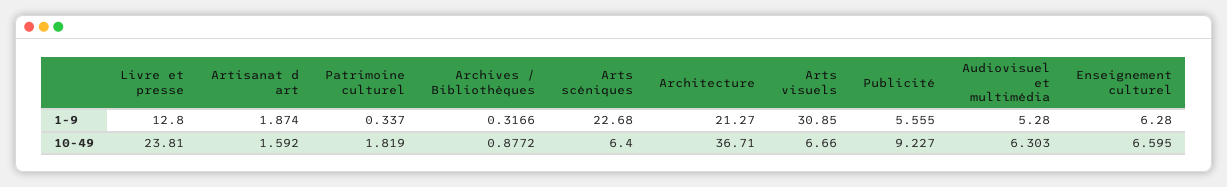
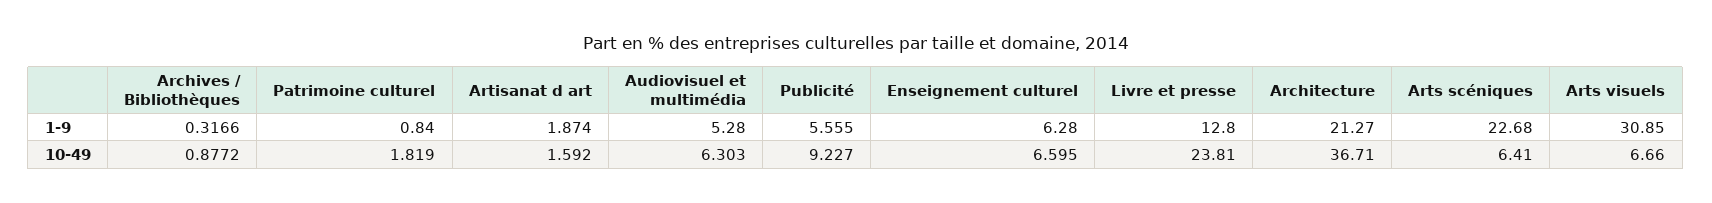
  {
    "Livre et presse": {
      "1-9": 12.8,
      "10-49": 23.81
    },
    "Artisanat d art": {
      "1-9": 1.874,
      "10-49": 1.592
    },
    "Patrimoine culturel": {
-     "1-9": 0.337,
+     "1-9": 0.84,
      "10-49": 1.819
    },
    "Archives / Bibliothèques": {
      "1-9": 0.3166,
      "10-49": 0.8772
    },
    "Arts scéniques": {
      "1-9": 22.68,
-     "10-49": 6.4
+     "10-49": 6.41
    },
    "Architecture": {
      "1-9": 21.27,
      "10-49": 36.71
    },
    "Arts visuels": {
      "1-9": 30.85,
      "10-49": 6.66
    },
    "Publicité": {
      "1-9": 5.555,
      "10-49": 9.227
    },
    "Audiovisuel et multimédia": {
      "1-9": 5.28,
      "10-49": 6.303
    },
    "Enseignement culturel": {
      "1-9": 6.28,
      "10-49": 6.595
    }
  }

